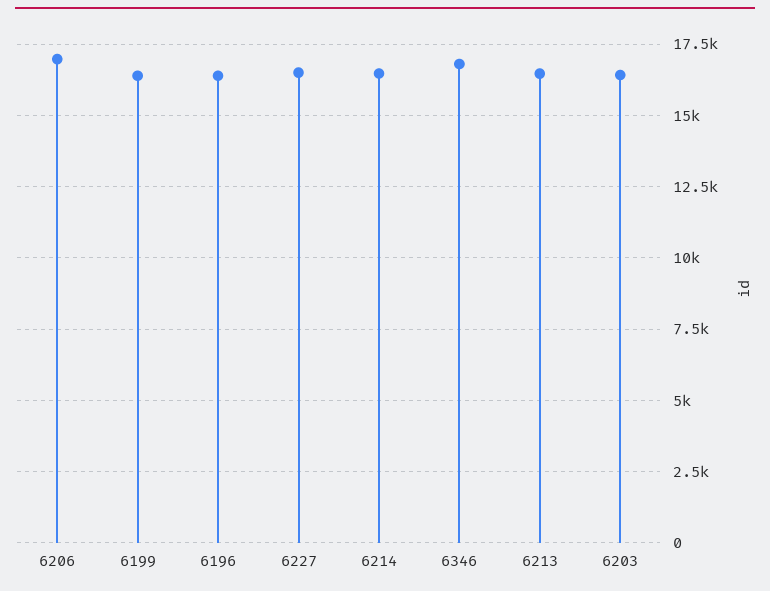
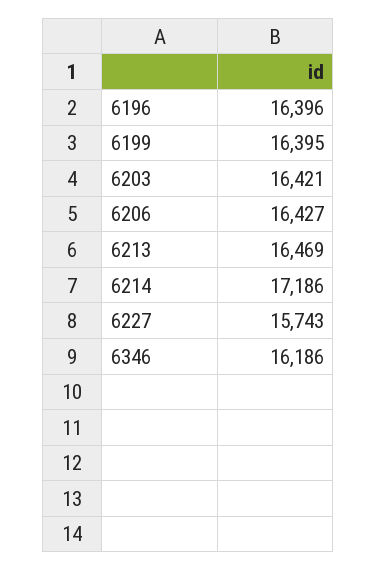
  {
-   "6206": 17000,
+   "6206": 16427,
    "6199": 16395,
    "6196": 16396,
-   "6227": 16500,
+   "6227": 15743,
-   "6214": 16500,
+   "6214": 17186,
-   "6346": 16750,
+   "6346": 16186,
    "6213": 16469,
    "6203": 16421
  }

